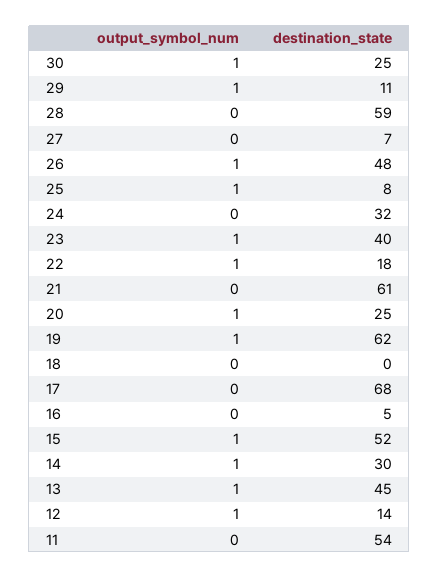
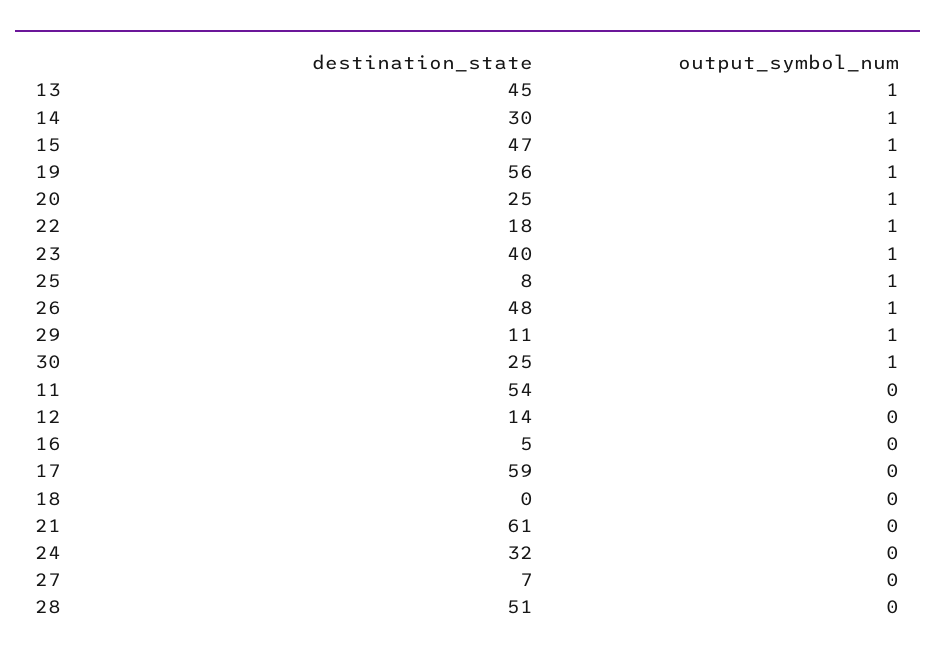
  {
    "output_symbol_num": {
      "30": 1,
      "29": 1,
      "28": 0,
      "27": 0,
      "26": 1,
      "25": 1,
      "24": 0,
      "23": 1,
      "22": 1,
      "21": 0,
      "20": 1,
      "19": 1,
      "18": 0,
      "17": 0,
      "16": 0,
      "15": 1,
      "14": 1,
      "13": 1,
-     "12": 1,
+     "12": 0,
      "11": 0
    },
    "destination_state": {
      "30": 25,
      "29": 11,
-     "28": 59,
+     "28": 51,
      "27": 7,
      "26": 48,
      "25": 8,
      "24": 32,
      "23": 40,
      "22": 18,
      "21": 61,
      "20": 25,
-     "19": 62,
+     "19": 56,
      "18": 0,
-     "17": 68,
+     "17": 59,
      "16": 5,
-     "15": 52,
+     "15": 47,
      "14": 30,
      "13": 45,
      "12": 14,
      "11": 54
    }
  }

